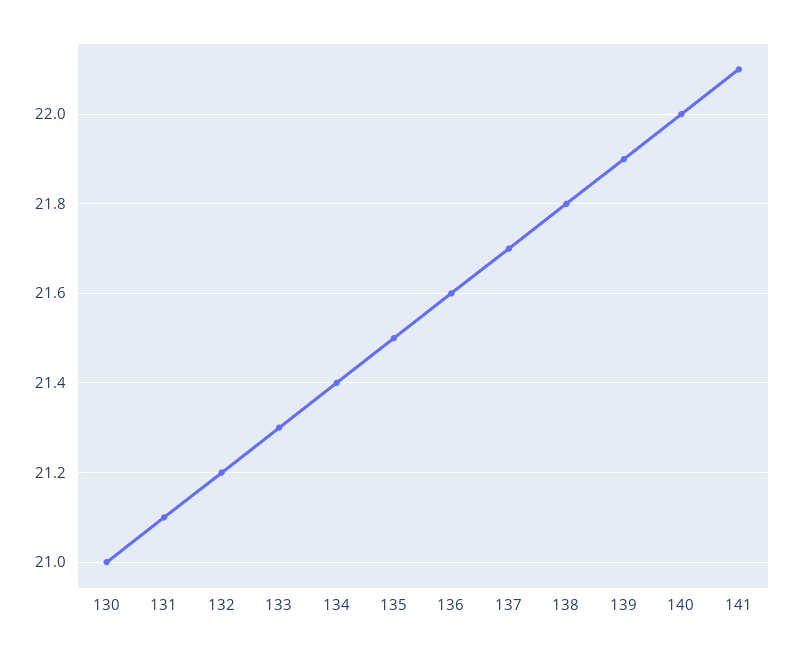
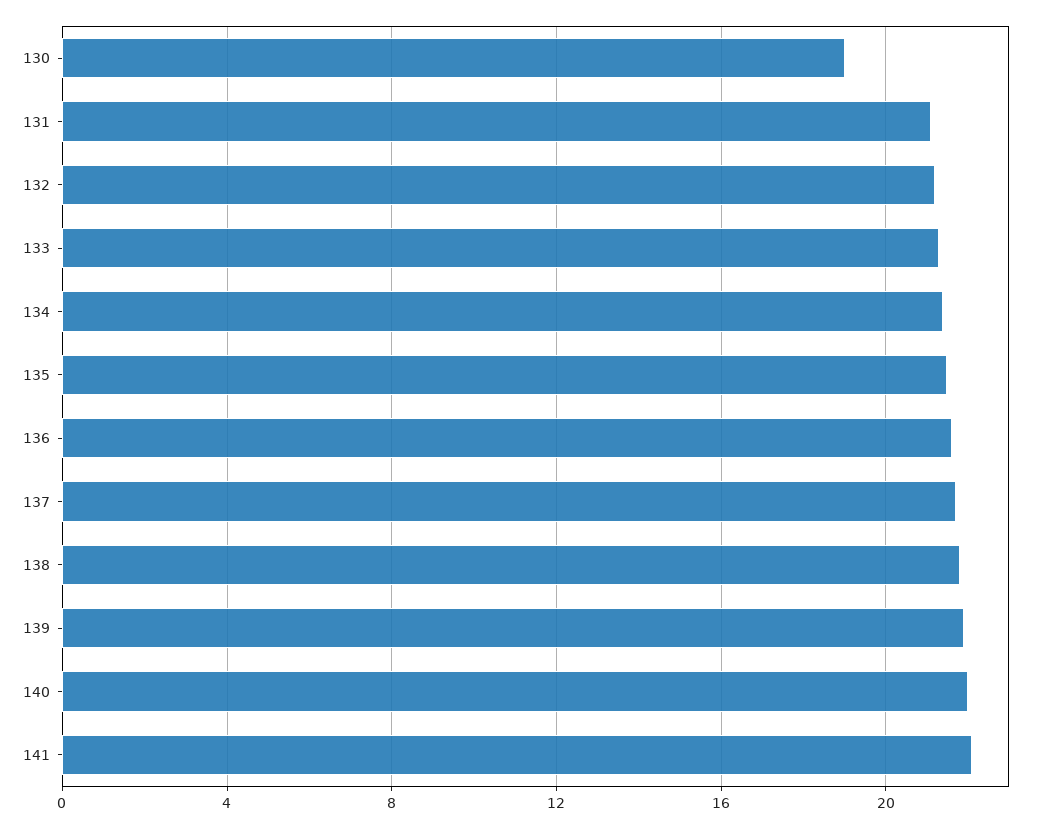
  {
-   "130": 21,
+   "130": 19,
    "131": 21.1,
    "132": 21.2,
    "133": 21.3,
    "134": 21.4,
    "135": 21.5,
    "136": 21.6,
    "137": 21.7,
    "138": 21.8,
    "139": 21.9,
    "140": 22,
    "141": 22.1
  }

